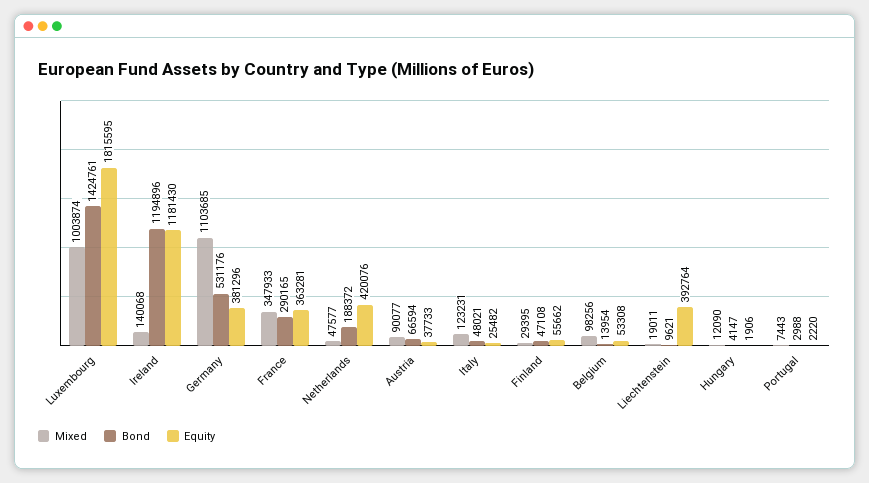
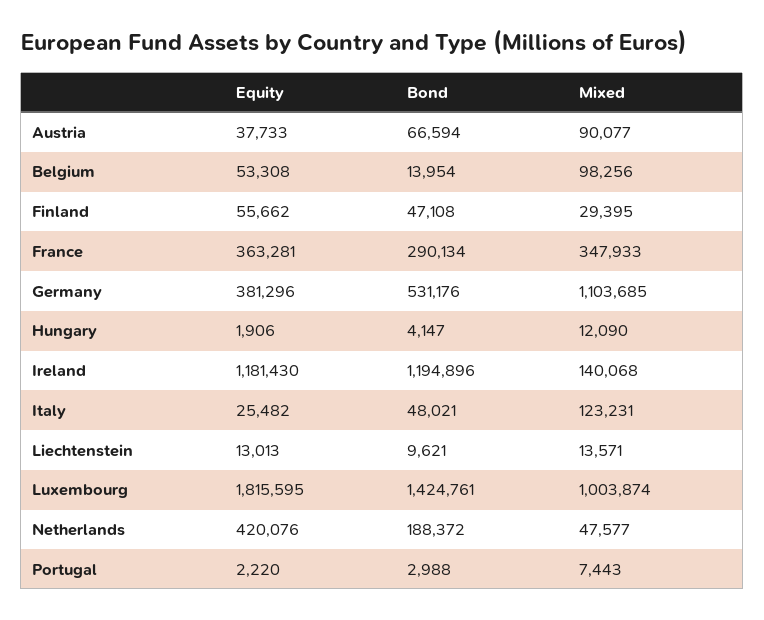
  {
    "Mixed": {
      "Luxembourg": 1003874,
      "Ireland": 140068,
      "Germany": 1103685,
      "France": 347933,
      "Netherlands": 47577,
      "Austria": 90077,
      "Italy": 123231,
      "Finland": 29395,
      "Belgium": 98256,
-     "Liechtenstein": 19011,
+     "Liechtenstein": 13571,
      "Hungary": 12090,
      "Portugal": 7443
    },
    "Bond": {
      "Luxembourg": 1424761,
      "Ireland": 1194896,
      "Germany": 531176,
-     "France": 290165,
+     "France": 290134,
      "Netherlands": 188372,
      "Austria": 66594,
      "Italy": 48021,
      "Finland": 47108,
      "Belgium": 13954,
      "Liechtenstein": 9621,
      "Hungary": 4147,
      "Portugal": 2988
    },
    "Equity": {
      "Luxembourg": 1815595,
      "Ireland": 1181430,
      "Germany": 381296,
      "France": 363281,
      "Netherlands": 420076,
      "Austria": 37733,
      "Italy": 25482,
      "Finland": 55662,
      "Belgium": 53308,
-     "Liechtenstein": 392764,
+     "Liechtenstein": 13013,
      "Hungary": 1906,
      "Portugal": 2220
    }
  }

